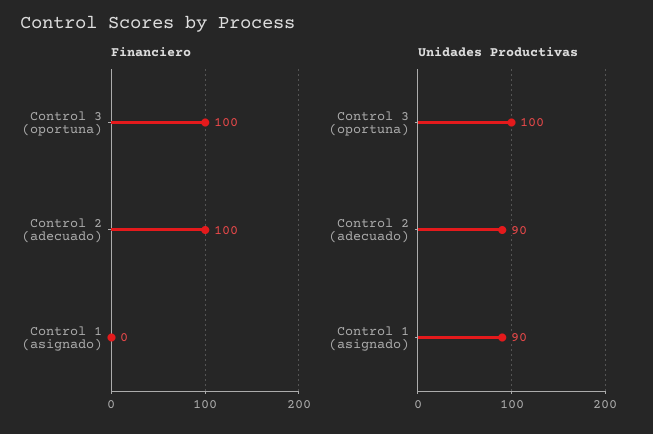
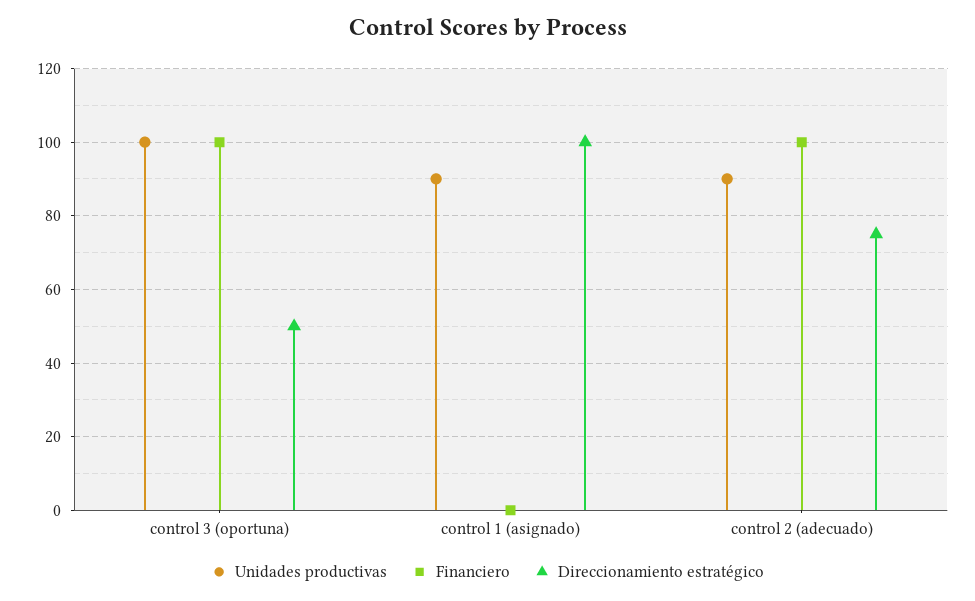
  {
    "Financiero": {
      "Control 3 (oportuna)": 100,
      "Control 2 (adecuado)": 100,
      "Control 1 (asignado)": 0
    },
    "Unidades Productivas": {
      "Control 3 (oportuna)": 100,
      "Control 2 (adecuado)": 90,
      "Control 1 (asignado)": 90
-   }
+   },
+   "Direccionamiento estratégico": {
+     "Control 3 (oportuna)": 50,
+     "Control 1 (asignado)": 100,
+     "Control 2 (adecuado)": 75
+   }
  }

